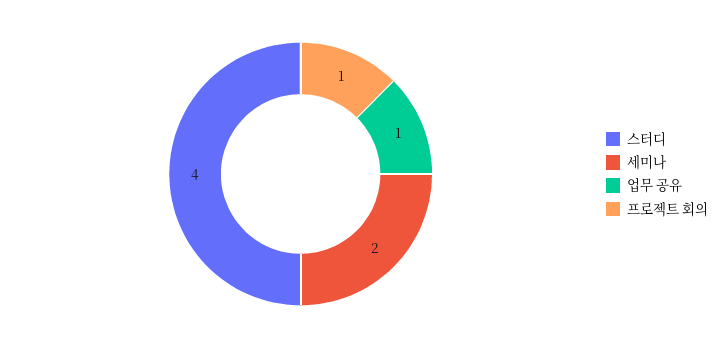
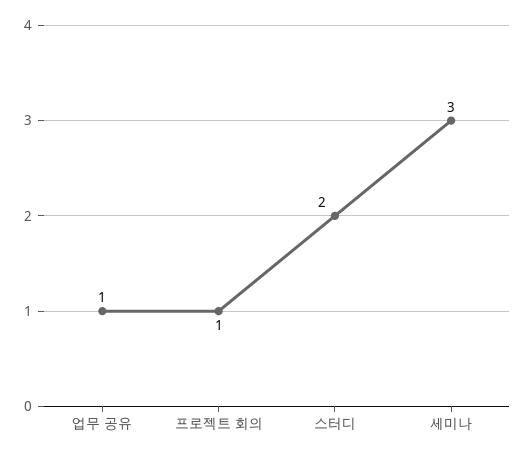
  {
-   "스터디": 4,
+   "스터디": 2,
-   "세미나": 2,
+   "세미나": 3,
    "업무 공유": 1,
    "프로젝트 회의": 1
  }

